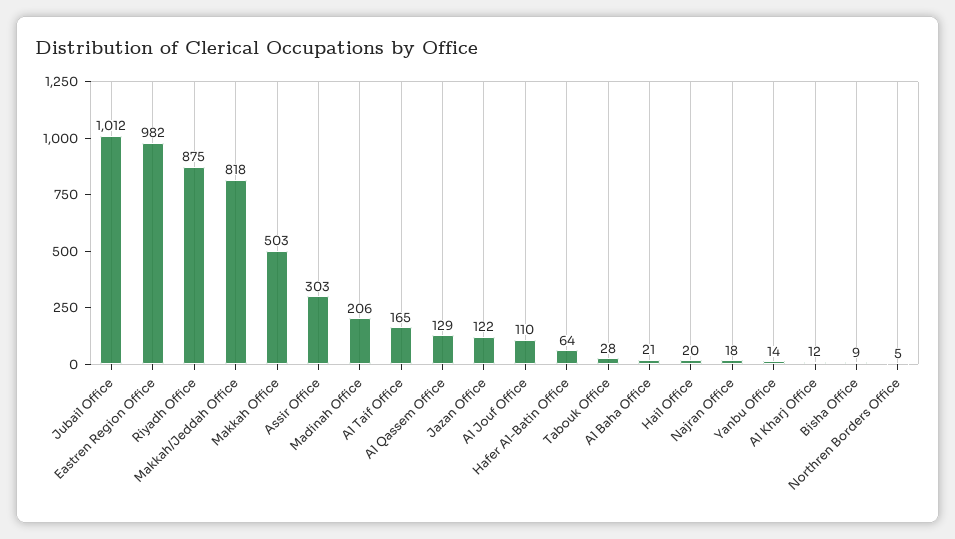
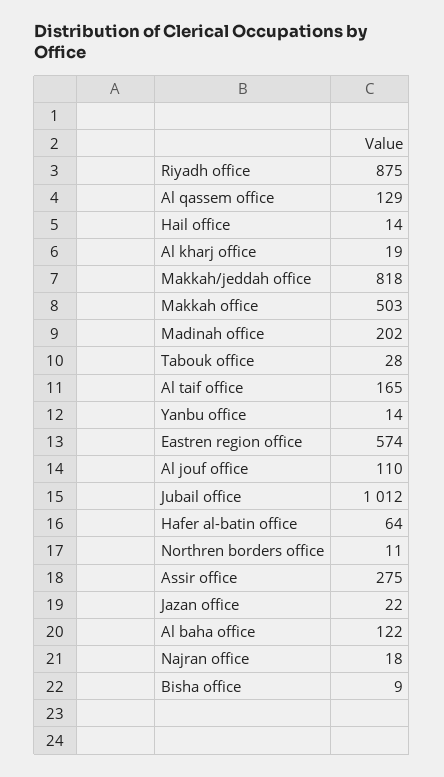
  {
    "Jubail Office": 1012,
-   "Eastren Region Office": 982,
+   "Eastren Region Office": 574,
    "Riyadh Office": 875,
    "Makkah/Jeddah Office": 818,
    "Makkah Office": 503,
-   "Assir Office": 303,
+   "Assir Office": 275,
-   "Madinah Office": 206,
+   "Madinah Office": 202,
    "Al Taif Office": 165,
    "Al Qassem Office": 129,
-   "Jazan Office": 122,
+   "Jazan Office": 22,
    "Al Jouf Office": 110,
    "Hafer Al-Batin Office": 64,
    "Tabouk Office": 28,
-   "Al Baha Office": 21,
+   "Al Baha Office": 122,
-   "Hail Office": 20,
+   "Hail Office": 14,
    "Najran Office": 18,
    "Yanbu Office": 14,
-   "Al Kharj Office": 12,
+   "Al Kharj Office": 19,
    "Bisha Office": 9,
-   "Northren Borders Office": 5
+   "Northren Borders Office": 11
  }

